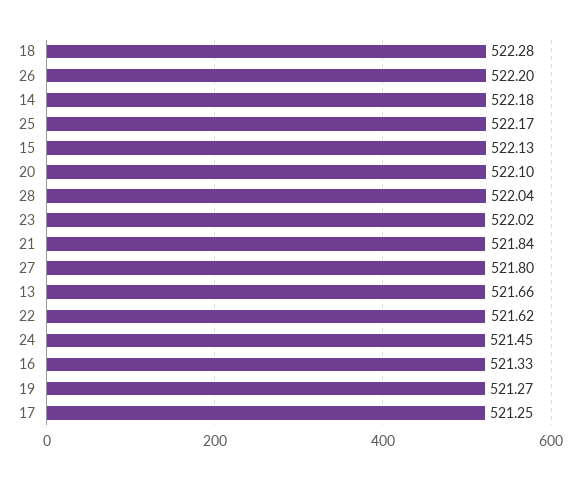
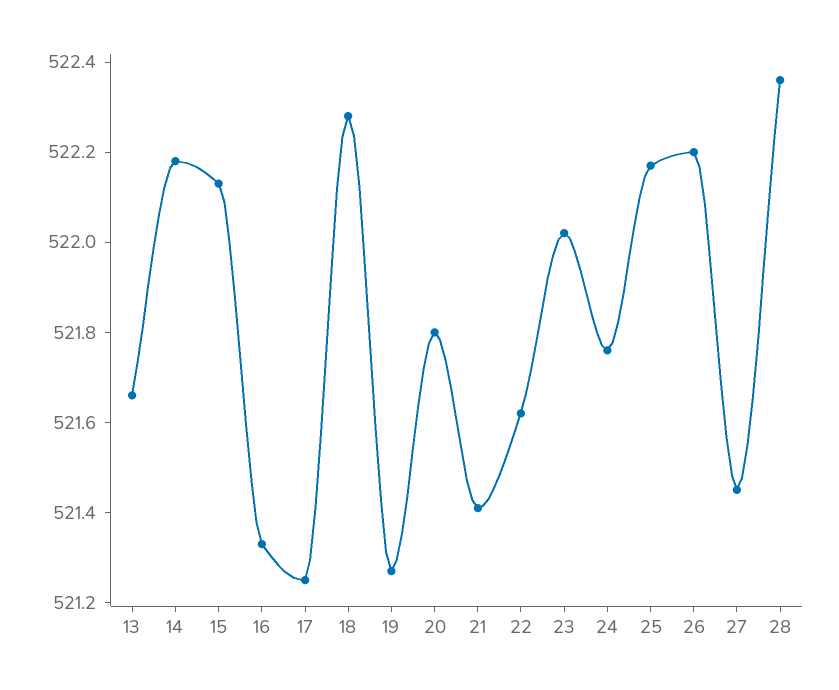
  {
    "18": 522.28,
    "26": 522.2,
    "14": 522.18,
    "25": 522.17,
    "15": 522.13,
-   "20": 522.1,
+   "20": 521.8,
-   "28": 522.04,
+   "28": 522.35,
    "23": 522.02,
-   "21": 521.84,
+   "21": 521.4,
-   "27": 521.8,
+   "27": 521.45,
    "13": 521.66,
    "22": 521.62,
-   "24": 521.45,
+   "24": 521.75,
    "16": 521.33,
    "19": 521.27,
    "17": 521.25
  }

